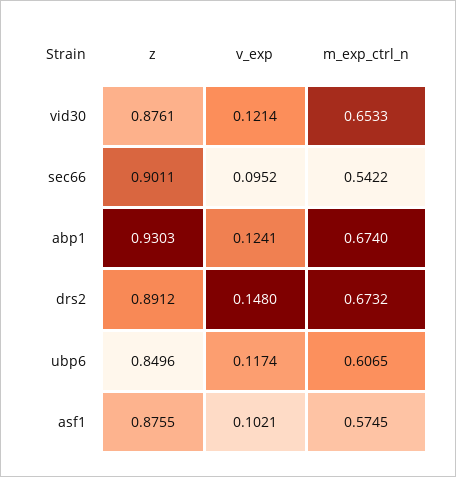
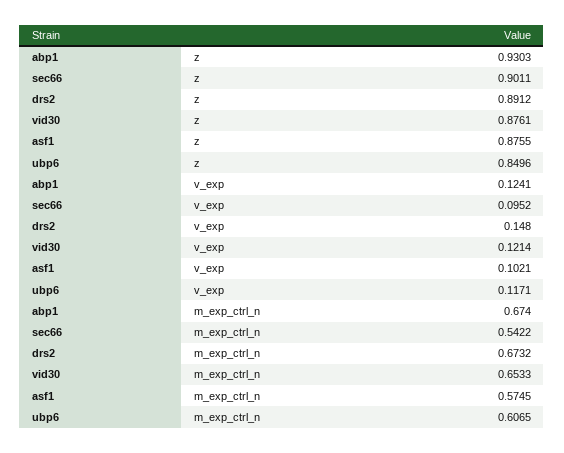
  {
    "z": {
      "vid30": 0.8761,
      "sec66": 0.9011,
      "abp1": 0.9303,
      "drs2": 0.8912,
      "ubp6": 0.8496,
      "asf1": 0.8755
    },
    "v_exp": {
      "vid30": 0.1214,
      "sec66": 0.0952,
      "abp1": 0.1241,
      "drs2": 0.148,
-     "ubp6": 0.1174,
+     "ubp6": 0.1171,
      "asf1": 0.1021
    },
    "m_exp_ctrl_n": {
      "vid30": 0.6533,
      "sec66": 0.5422,
      "abp1": 0.674,
      "drs2": 0.6732,
      "ubp6": 0.6065,
      "asf1": 0.5745
    }
  }

